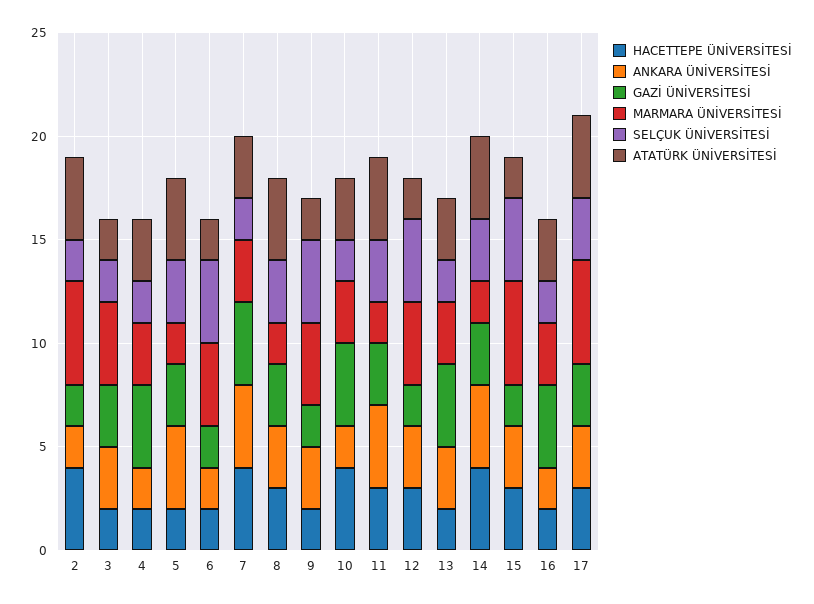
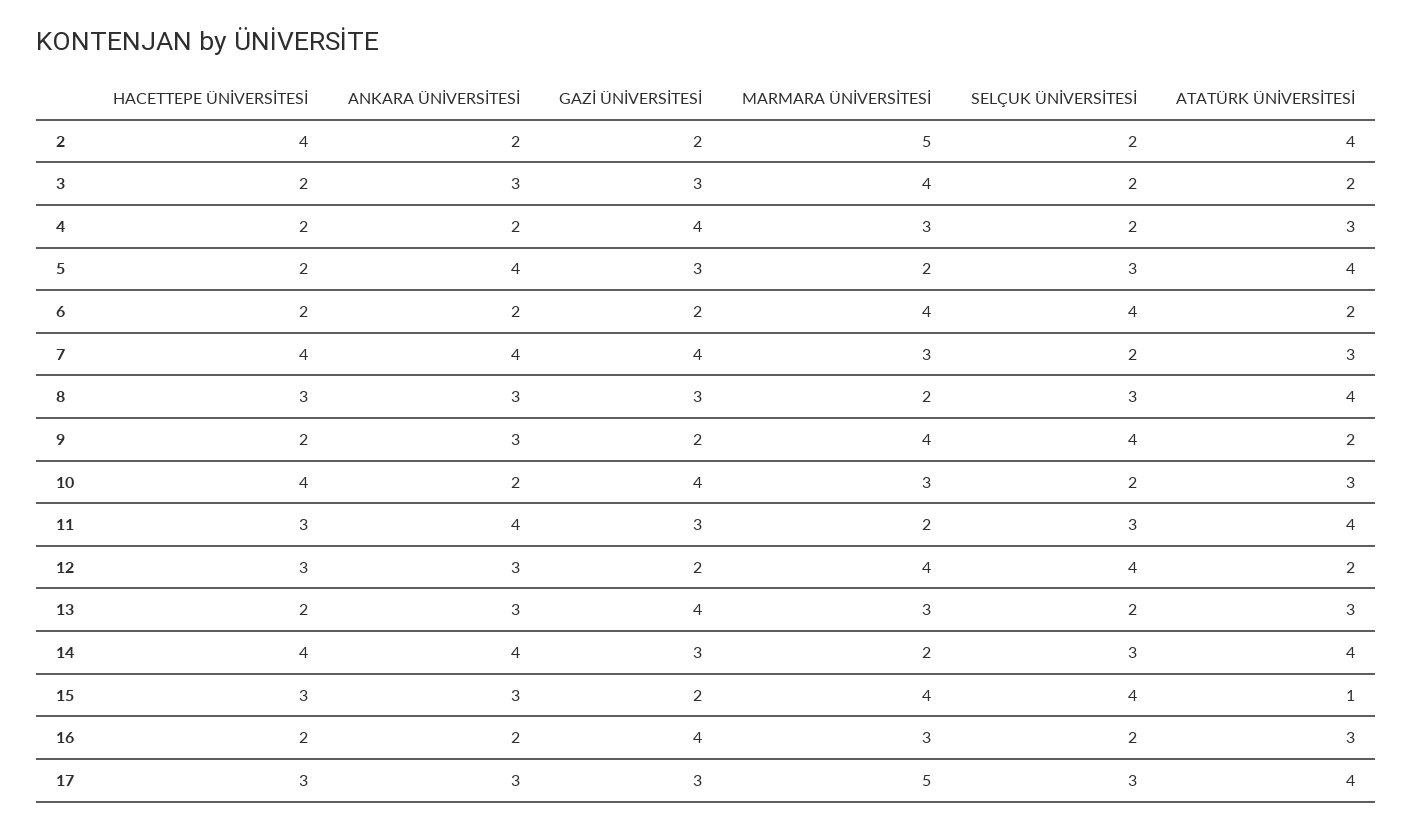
  {
    "HACETTEPE ÜNİVERSİTESİ": {
      "2": 4,
      "3": 2,
      "4": 2,
      "5": 2,
      "6": 2,
      "7": 4,
      "8": 3,
      "9": 2,
      "10": 4,
      "11": 3,
      "12": 3,
      "13": 2,
      "14": 4,
      "15": 3,
      "16": 2,
      "17": 3
    },
    "ANKARA ÜNİVERSİTESİ": {
      "2": 2,
      "3": 3,
      "4": 2,
      "5": 4,
      "6": 2,
      "7": 4,
      "8": 3,
      "9": 3,
      "10": 2,
      "11": 4,
      "12": 3,
      "13": 3,
      "14": 4,
      "15": 3,
      "16": 2,
      "17": 3
    },
    "GAZİ ÜNİVERSİTESİ": {
      "2": 2,
      "3": 3,
      "4": 4,
      "5": 3,
      "6": 2,
      "7": 4,
      "8": 3,
      "9": 2,
      "10": 4,
      "11": 3,
      "12": 2,
      "13": 4,
      "14": 3,
      "15": 2,
      "16": 4,
      "17": 3
    },
    "MARMARA ÜNİVERSİTESİ": {
      "2": 5,
      "3": 4,
      "4": 3,
      "5": 2,
      "6": 4,
      "7": 3,
      "8": 2,
      "9": 4,
      "10": 3,
      "11": 2,
      "12": 4,
      "13": 3,
      "14": 2,
-     "15": 5,
+     "15": 4,
      "16": 3,
      "17": 5
    },
    "SELÇUK ÜNİVERSİTESİ": {
      "2": 2,
      "3": 2,
      "4": 2,
      "5": 3,
      "6": 4,
      "7": 2,
      "8": 3,
      "9": 4,
      "10": 2,
      "11": 3,
      "12": 4,
      "13": 2,
      "14": 3,
      "15": 4,
      "16": 2,
      "17": 3
    },
    "ATATÜRK ÜNİVERSİTESİ": {
      "2": 4,
      "3": 2,
      "4": 3,
      "5": 4,
      "6": 2,
      "7": 3,
      "8": 4,
      "9": 2,
      "10": 3,
      "11": 4,
      "12": 2,
      "13": 3,
      "14": 4,
-     "15": 2,
+     "15": 1,
      "16": 3,
      "17": 4
    }
  }

